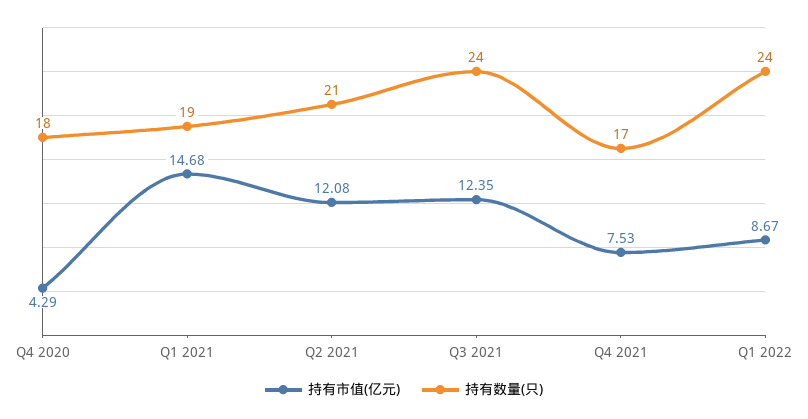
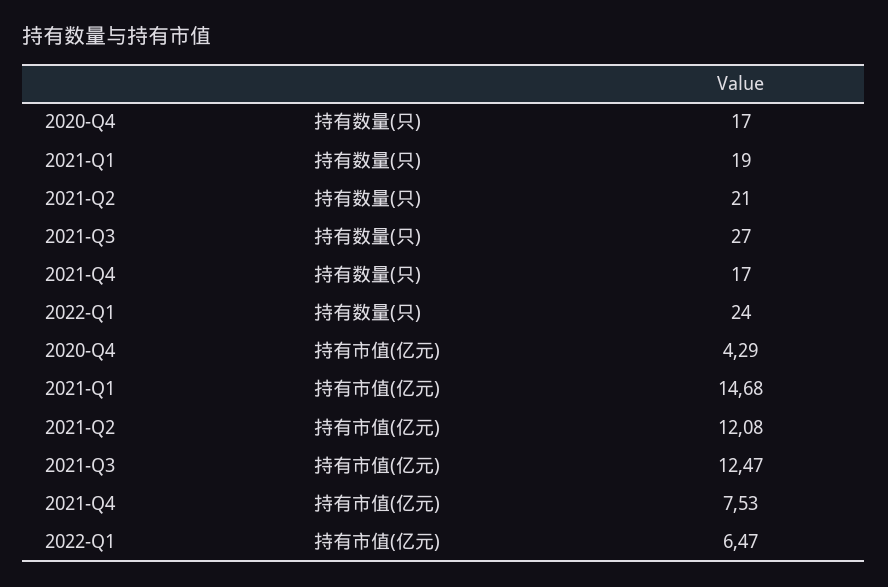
  {
    "持有市值(亿元)": {
      "Q4 2020": 4.29,
      "Q1 2021": 14.68,
      "Q2 2021": 12.08,
-     "Q3 2021": 12.35,
+     "Q3 2021": 12.47,
      "Q4 2021": 7.53,
-     "Q1 2022": 8.67
+     "Q1 2022": 6.47
    },
    "持有数量(只)": {
-     "Q4 2020": 18,
+     "Q4 2020": 17,
      "Q1 2021": 19,
      "Q2 2021": 21,
-     "Q3 2021": 24,
+     "Q3 2021": 27,
      "Q4 2021": 17,
      "Q1 2022": 24
    }
  }

